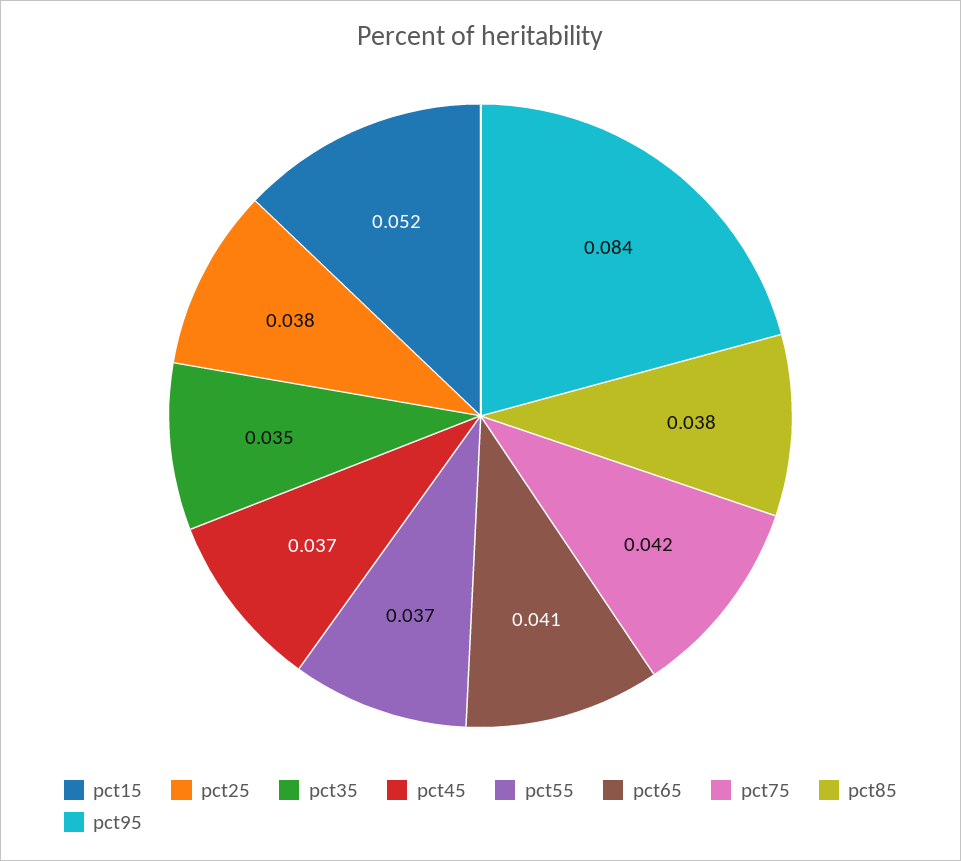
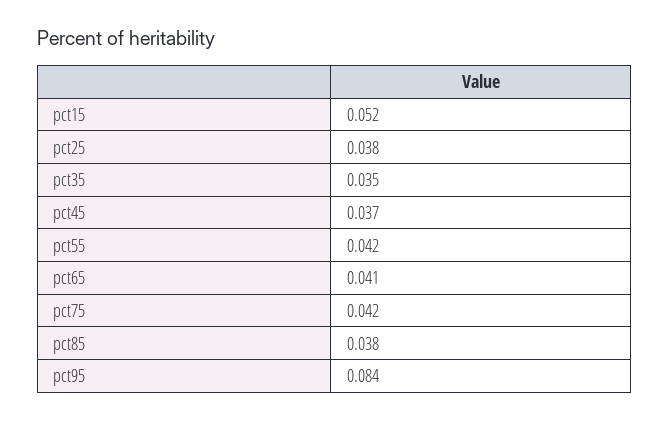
  {
    "pct15": 0.052,
    "pct25": 0.038,
    "pct35": 0.035,
    "pct45": 0.037,
-   "pct55": 0.037,
+   "pct55": 0.042,
    "pct65": 0.041,
    "pct75": 0.042,
    "pct85": 0.038,
    "pct95": 0.084
  }

